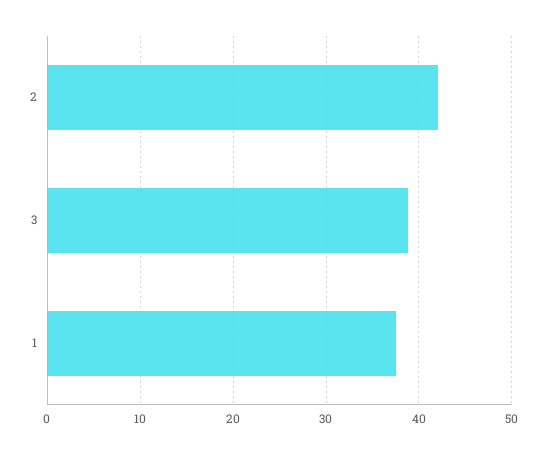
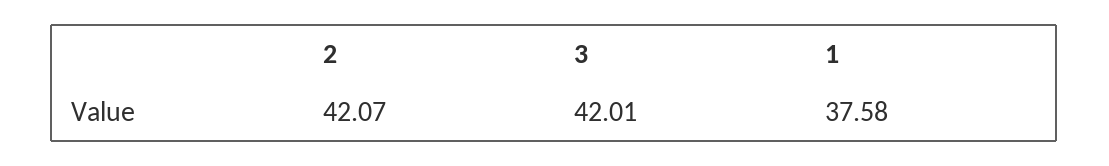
  {
    "2": 42.07,
-   "3": 39,
+   "3": 42.01,
    "1": 37.58
  }

